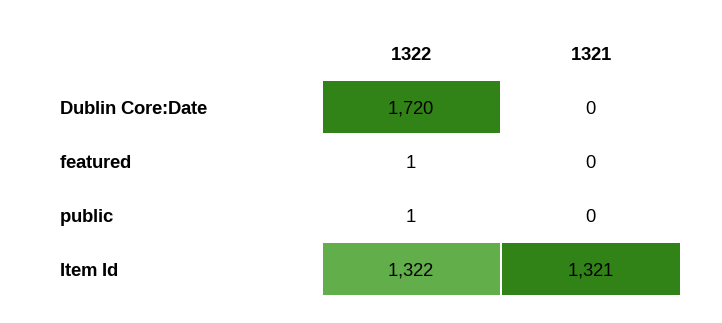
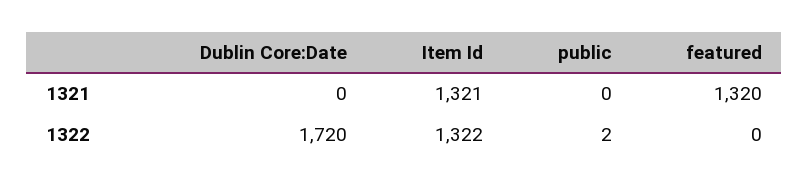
  {
    "1322": {
      "Dublin Core:Date": 1720,
-     "featured": 1,
+     "featured": 0,
-     "public": 1,
+     "public": 2,
      "Item Id": 1322
    },
    "1321": {
      "Dublin Core:Date": 0,
-     "featured": 0,
+     "featured": 1320,
      "public": 0,
      "Item Id": 1321
    }
  }

